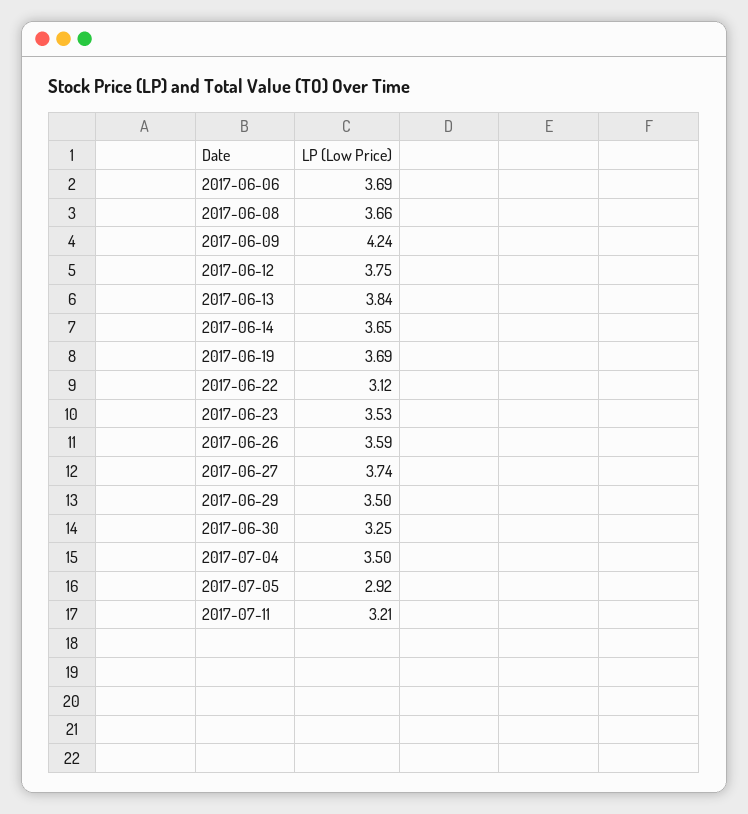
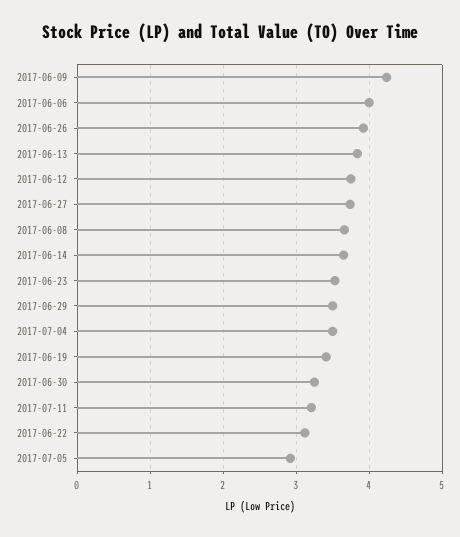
  {
-   "2017-06-06": 3.69,
+   "2017-06-06": 4,
    "2017-06-08": 3.66,
    "2017-06-09": 4.24,
    "2017-06-12": 3.75,
    "2017-06-13": 3.84,
    "2017-06-14": 3.65,
-   "2017-06-19": 3.69,
+   "2017-06-19": 3.4,
    "2017-06-22": 3.12,
    "2017-06-23": 3.53,
-   "2017-06-26": 3.59,
+   "2017-06-26": 3.9,
    "2017-06-27": 3.74,
    "2017-06-29": 3.5,
    "2017-06-30": 3.25,
    "2017-07-04": 3.5,
    "2017-07-05": 2.92,
    "2017-07-11": 3.21
  }

